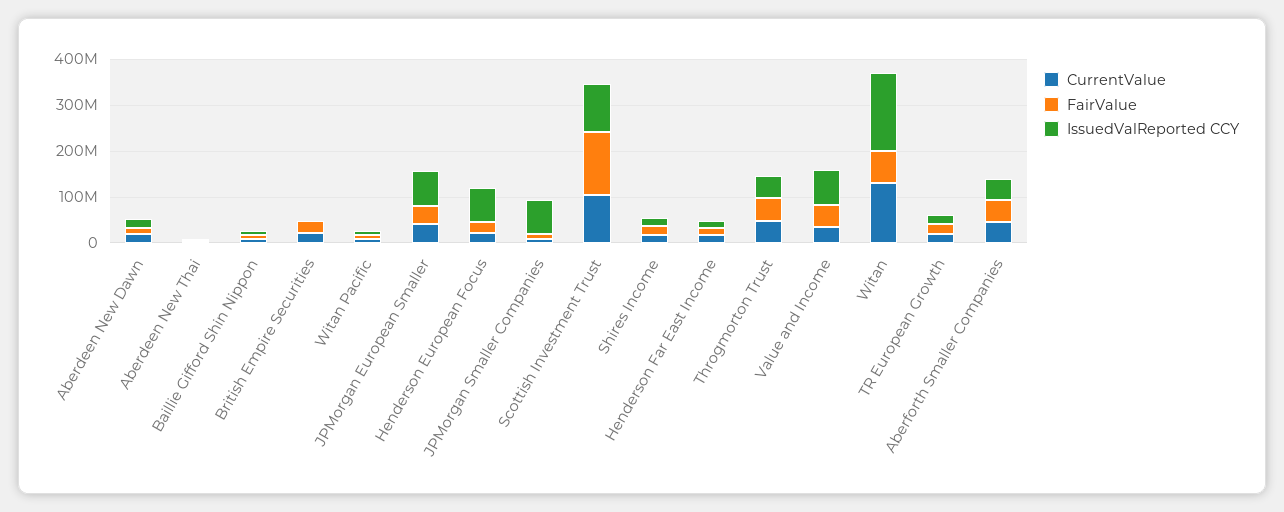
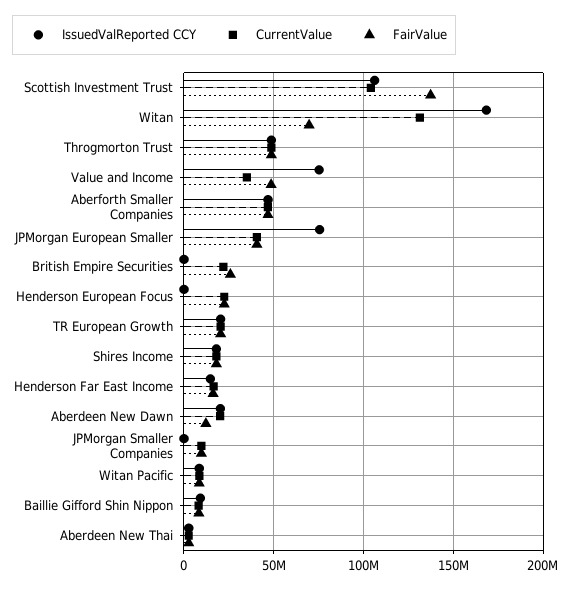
  {
    "CurrentValue": {
      "Aberdeen New Dawn": 20000000,
      "Aberdeen New Thai": 5000000,
      "Baillie Gifford Shin Nippon": 10000000,
      "British Empire Securities": 20000000,
      "Witan Pacific": 10000000,
      "JPMorgan European Smaller": 40000000,
      "Henderson European Focus": 20000000,
      "JPMorgan Smaller Companies": 10000000,
      "Scottish Investment Trust": 105000000,
      "Shires Income": 20000000,
      "Henderson Far East Income": 15000000,
      "Throgmorton Trust": 50000000,
      "Value and Income": 35000000,
      "Witan": 130000000,
      "TR European Growth": 20000000,
      "Aberforth Smaller Companies": 45000000
    },
    "FairValue": {
      "Aberdeen New Dawn": 10000000,
      "Aberdeen New Thai": 5000000,
      "Baillie Gifford Shin Nippon": 10000000,
      "British Empire Securities": 25000000,
      "Witan Pacific": 10000000,
      "JPMorgan European Smaller": 40000000,
      "Henderson European Focus": 20000000,
      "JPMorgan Smaller Companies": 10000000,
      "Scottish Investment Trust": 135000000,
      "Shires Income": 20000000,
      "Henderson Far East Income": 15000000,
      "Throgmorton Trust": 50000000,
      "Value and Income": 50000000,
      "Witan": 70000000,
      "TR European Growth": 20000000,
      "Aberforth Smaller Companies": 45000000
    },
    "IssuedValReported CCY": {
      "Aberdeen New Dawn": 20000000,
      "Aberdeen New Thai": 5000000,
      "Baillie Gifford Shin Nippon": 10000000,
      "British Empire Securities": 0,
      "Witan Pacific": 10000000,
      "JPMorgan European Smaller": 75000000,
-     "Henderson European Focus": 80000000,
+     "Henderson European Focus": 0,
-     "JPMorgan Smaller Companies": 80000000,
+     "JPMorgan Smaller Companies": 0,
      "Scottish Investment Trust": 105000000,
      "Shires Income": 20000000,
      "Henderson Far East Income": 15000000,
      "Throgmorton Trust": 50000000,
      "Value and Income": 75000000,
      "Witan": 170000000,
      "TR European Growth": 20000000,
      "Aberforth Smaller Companies": 45000000
    }
  }

